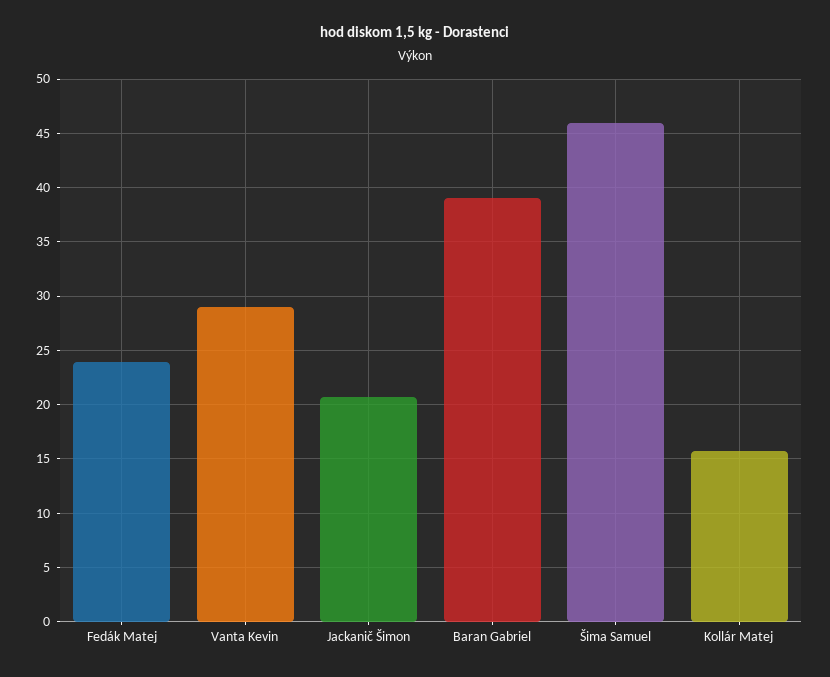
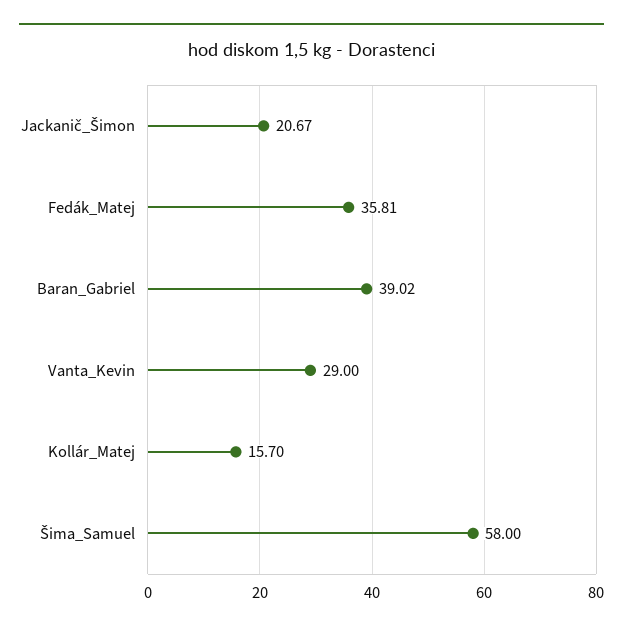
  {
-   "Fedák Matej": 24,
+   "Fedák Matej": 35.81,
    "Vanta Kevin": 29,
    "Jackanič Šimon": 20.67,
    "Baran Gabriel": 39.02,
-   "Šima Samuel": 46,
+   "Šima Samuel": 58,
    "Kollár Matej": 15.7
  }

